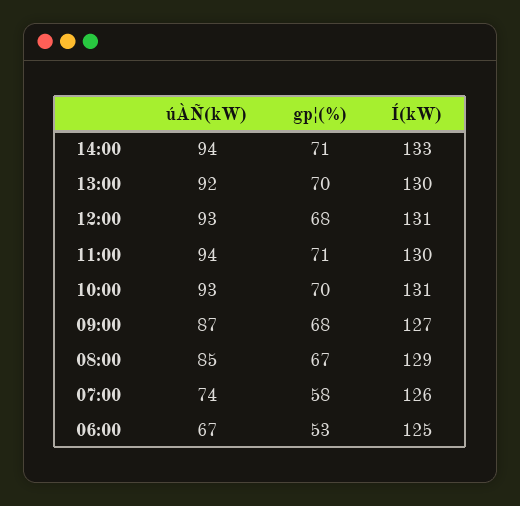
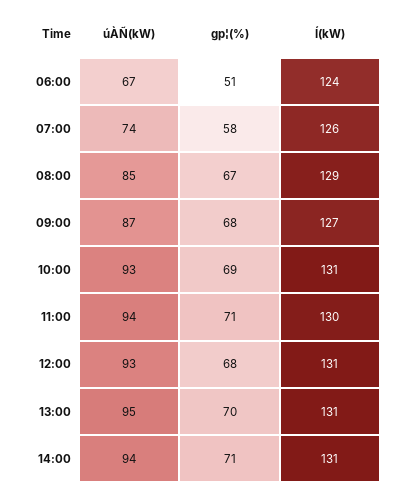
  {
    "úÀÑ(kW)": {
      "14:00": 94,
-     "13:00": 92,
+     "13:00": 95,
      "12:00": 93,
      "11:00": 94,
      "10:00": 93,
      "09:00": 87,
      "08:00": 85,
      "07:00": 74,
      "06:00": 67
    },
    "gp¦(%)": {
      "14:00": 71,
      "13:00": 70,
      "12:00": 68,
      "11:00": 71,
-     "10:00": 70,
+     "10:00": 69,
      "09:00": 68,
      "08:00": 67,
      "07:00": 58,
-     "06:00": 53
+     "06:00": 51
    },
    "Í(kW)": {
-     "14:00": 133,
+     "14:00": 131,
-     "13:00": 130,
+     "13:00": 131,
      "12:00": 131,
      "11:00": 130,
      "10:00": 131,
      "09:00": 127,
      "08:00": 129,
      "07:00": 126,
-     "06:00": 125
+     "06:00": 124
    }
  }

